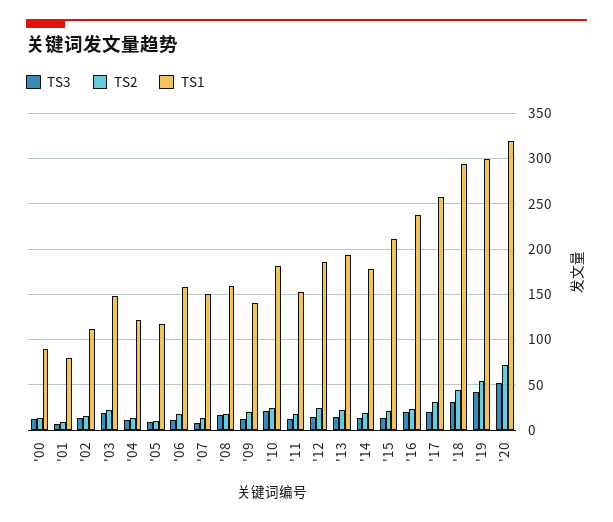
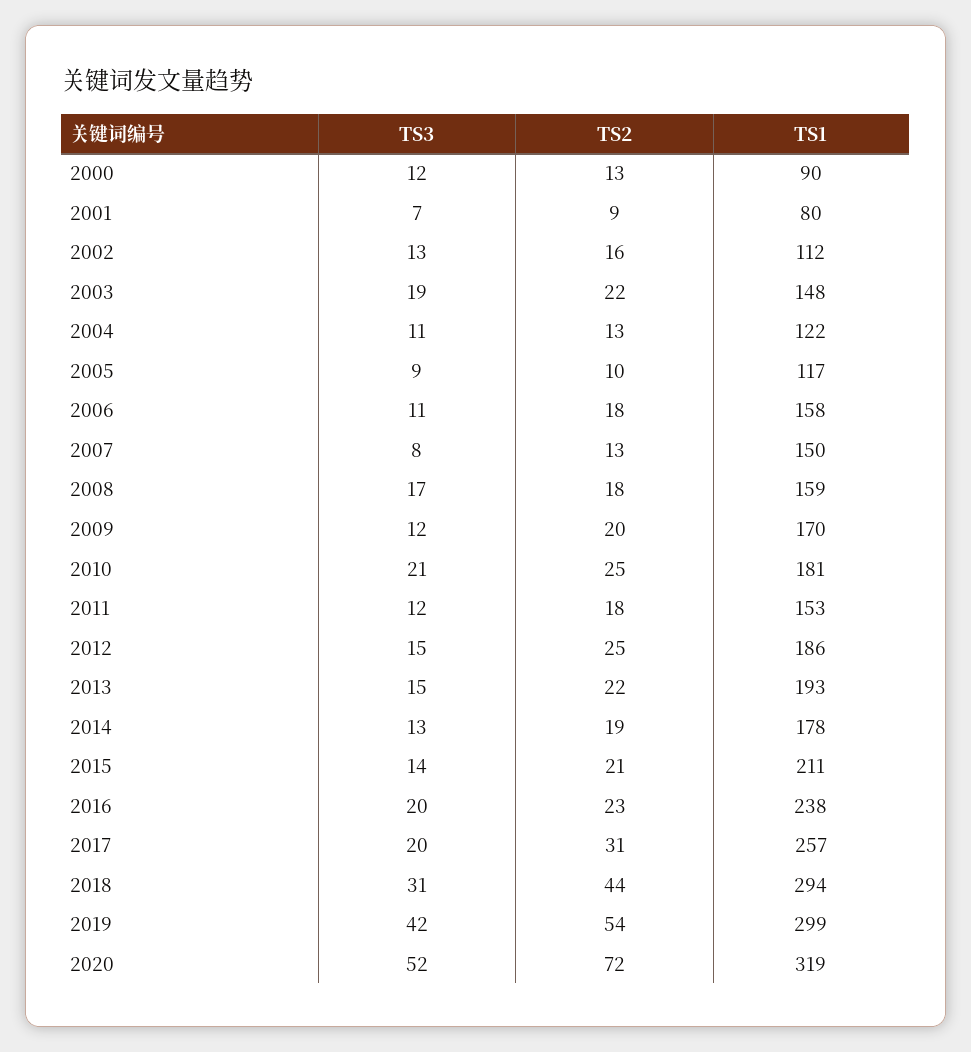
  {
    "TS3": {
      "'00": 12,
      "'01": 7,
      "'02": 13,
      "'03": 19,
      "'04": 11,
      "'05": 9,
      "'06": 11,
      "'07": 8,
      "'08": 17,
      "'09": 12,
      "'10": 21,
      "'11": 12,
      "'12": 15,
      "'13": 15,
      "'14": 13,
      "'15": 14,
      "'16": 20,
      "'17": 20,
      "'18": 31,
      "'19": 42,
      "'20": 52
    },
    "TS2": {
      "'00": 13,
      "'01": 9,
      "'02": 16,
      "'03": 22,
      "'04": 13,
      "'05": 10,
      "'06": 18,
      "'07": 13,
      "'08": 18,
      "'09": 20,
      "'10": 25,
      "'11": 18,
      "'12": 25,
      "'13": 22,
      "'14": 19,
      "'15": 21,
      "'16": 23,
      "'17": 31,
      "'18": 44,
      "'19": 54,
      "'20": 72
    },
    "TS1": {
      "'00": 90,
      "'01": 80,
      "'02": 112,
      "'03": 148,
      "'04": 122,
      "'05": 117,
      "'06": 158,
      "'07": 150,
      "'08": 159,
-     "'09": 140,
+     "'09": 170,
      "'10": 181,
      "'11": 153,
      "'12": 186,
      "'13": 193,
      "'14": 178,
      "'15": 211,
      "'16": 238,
      "'17": 257,
      "'18": 294,
      "'19": 299,
      "'20": 319
    }
  }

